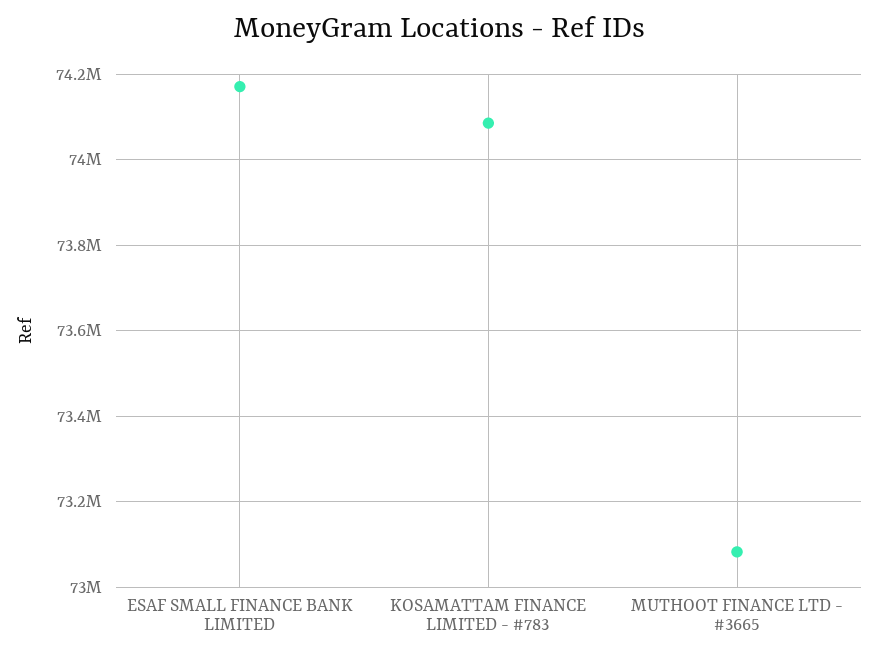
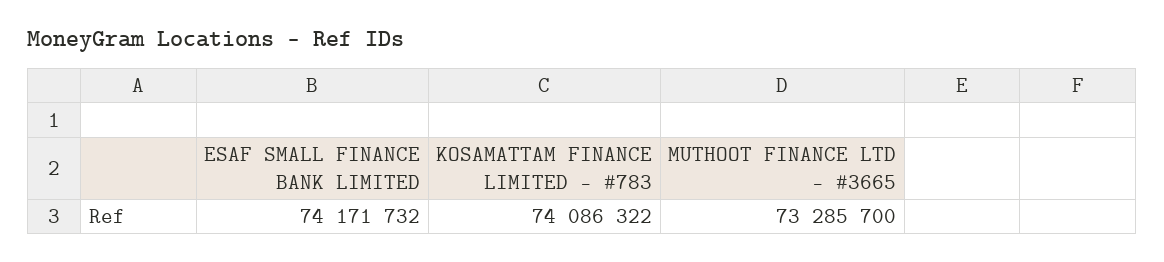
  {
    "ESAF SMALL FINANCE BANK LIMITED": 74171732,
    "KOSAMATTAM FINANCE LIMITED - #783": 74086322,
-   "MUTHOOT FINANCE LTD - #3665": 73080000
+   "MUTHOOT FINANCE LTD - #3665": 73285700
  }

